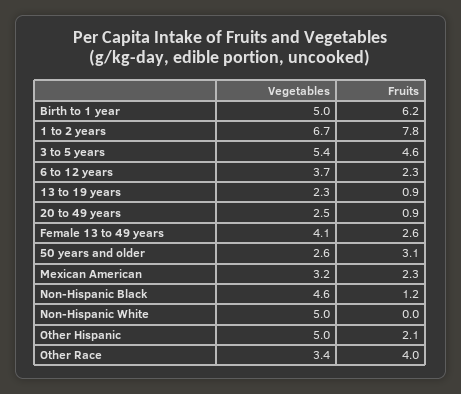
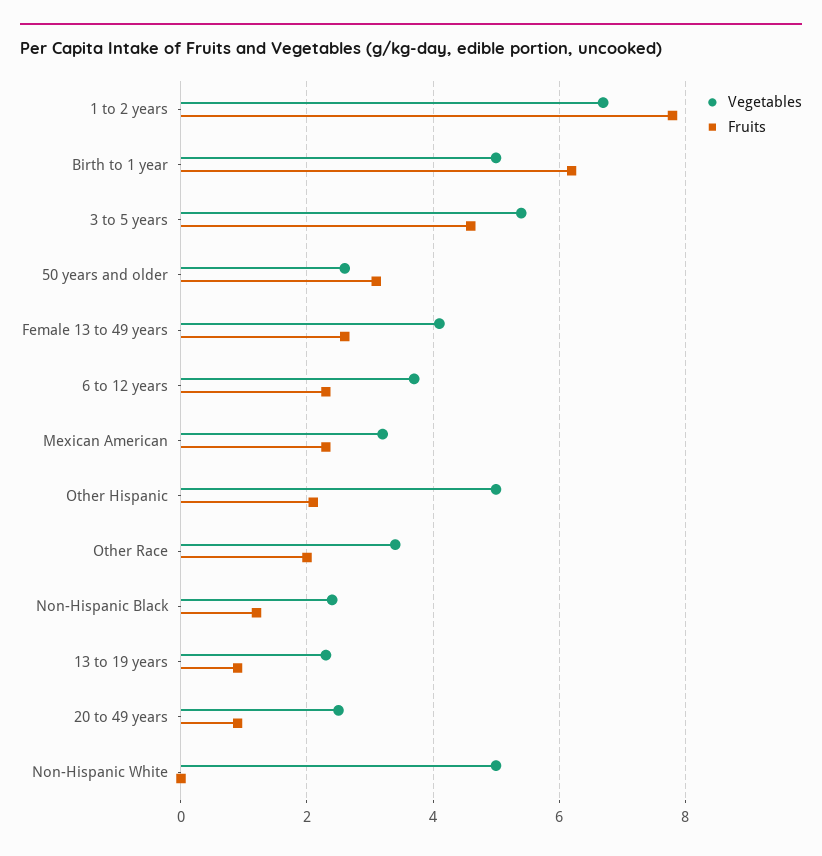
  {
    "Vegetables": {
      "Birth to 1 year": 5,
      "1 to 2 years": 6.7,
      "3 to 5 years": 5.4,
      "6 to 12 years": 3.7,
      "13 to 19 years": 2.3,
      "20 to 49 years": 2.5,
      "Female 13 to 49 years": 4.1,
      "50 years and older": 2.6,
      "Mexican American": 3.2,
-     "Non-Hispanic Black": 4.6,
+     "Non-Hispanic Black": 2.5,
      "Non-Hispanic White": 5,
      "Other Hispanic": 5,
      "Other Race": 3.4
    },
    "Fruits": {
      "Birth to 1 year": 6.2,
      "1 to 2 years": 7.8,
      "3 to 5 years": 4.6,
      "6 to 12 years": 2.3,
      "13 to 19 years": 0.9,
      "20 to 49 years": 0.9,
      "Female 13 to 49 years": 2.6,
      "50 years and older": 3.1,
      "Mexican American": 2.3,
      "Non-Hispanic Black": 1.2,
      "Non-Hispanic White": 0,
      "Other Hispanic": 2.1,
-     "Other Race": 4
+     "Other Race": 2
    }
  }

